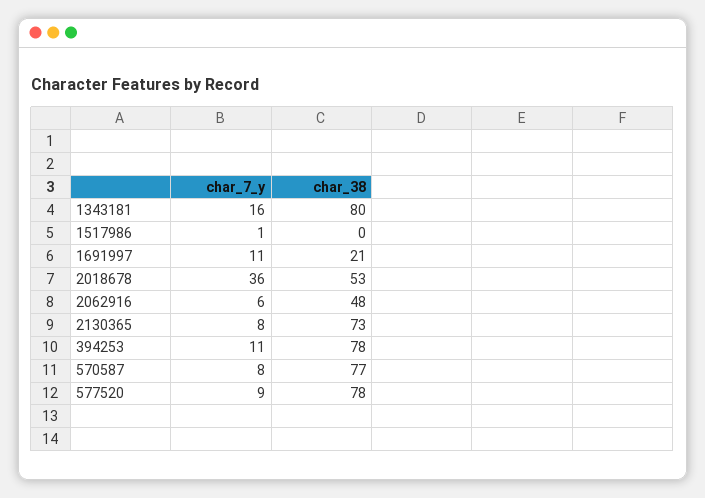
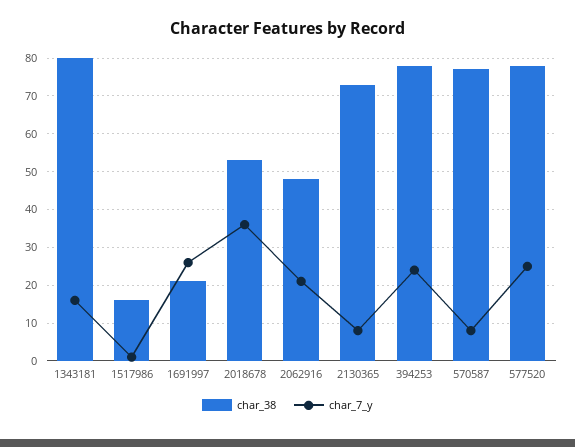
  {
    "char_7_y": {
      "1343181": 16,
      "1517986": 1,
-     "1691997": 11,
+     "1691997": 25,
      "2018678": 36,
-     "2062916": 6,
+     "2062916": 20,
      "2130365": 8,
-     "394253": 11,
+     "394253": 25,
      "570587": 8,
-     "577520": 9
+     "577520": 25
    },
    "char_38": {
      "1343181": 80,
-     "1517986": 0,
+     "1517986": 15,
      "1691997": 21,
      "2018678": 53,
      "2062916": 48,
      "2130365": 73,
      "394253": 78,
      "570587": 77,
      "577520": 78
    }
  }

